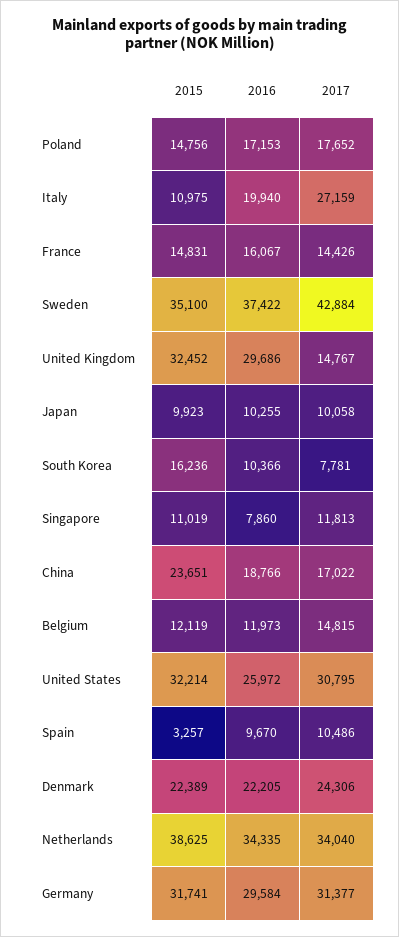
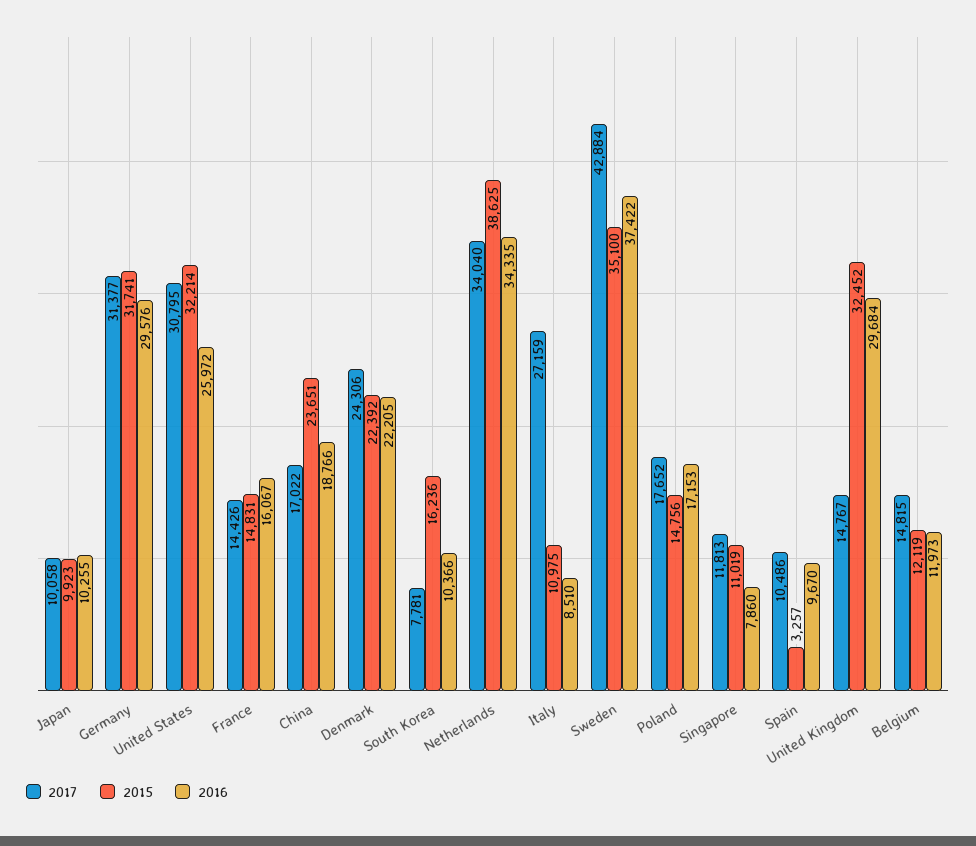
  {
    "2015": {
      "Poland": 14756,
      "Italy": 10975,
      "France": 14831,
      "Sweden": 35100,
      "United Kingdom": 32452,
      "Japan": 9923,
      "South Korea": 16236,
      "Singapore": 11019,
      "China": 23651,
      "Belgium": 12119,
      "United States": 32214,
      "Spain": 3257,
-     "Denmark": 22389,
+     "Denmark": 22392,
      "Netherlands": 38625,
      "Germany": 31741
    },
    "2016": {
      "Poland": 17153,
-     "Italy": 19940,
+     "Italy": 8510,
      "France": 16067,
      "Sweden": 37422,
-     "United Kingdom": 29686,
+     "United Kingdom": 29684,
      "Japan": 10255,
      "South Korea": 10366,
      "Singapore": 7860,
      "China": 18766,
      "Belgium": 11973,
      "United States": 25972,
      "Spain": 9670,
      "Denmark": 22205,
      "Netherlands": 34335,
-     "Germany": 29584
+     "Germany": 29576
    },
    "2017": {
      "Poland": 17652,
      "Italy": 27159,
      "France": 14426,
      "Sweden": 42884,
      "United Kingdom": 14767,
      "Japan": 10058,
      "South Korea": 7781,
      "Singapore": 11813,
      "China": 17022,
      "Belgium": 14815,
      "United States": 30795,
      "Spain": 10486,
      "Denmark": 24306,
      "Netherlands": 34040,
      "Germany": 31377
    }
  }

